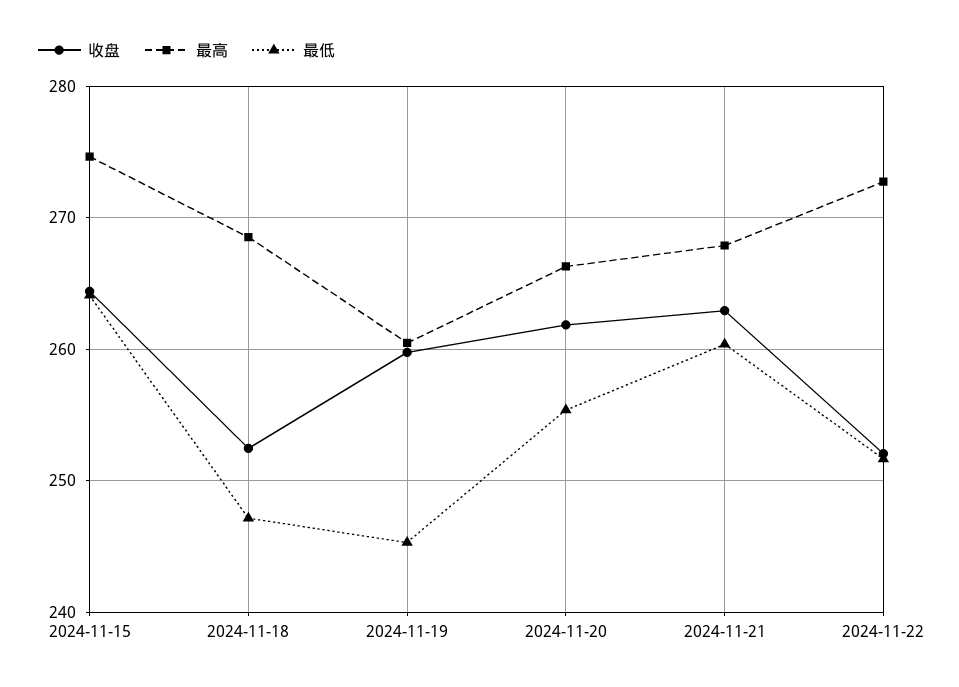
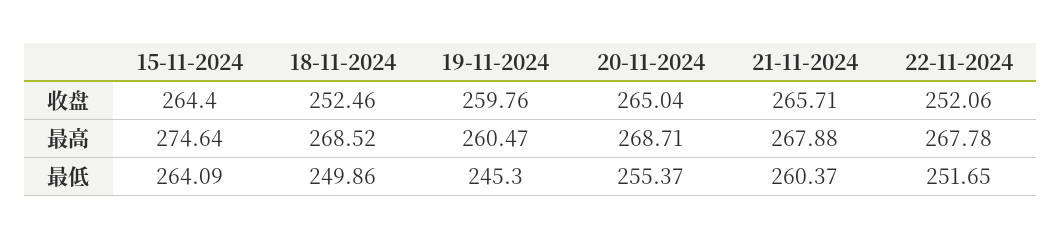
  {
    "收盘": {
      "2024-11-15": 264.4,
      "2024-11-18": 252.46,
      "2024-11-19": 259.76,
-     "2024-11-20": 262,
+     "2024-11-20": 265.04,
-     "2024-11-21": 263,
+     "2024-11-21": 265.71,
      "2024-11-22": 252.06
    },
    "最高": {
      "2024-11-15": 274.64,
      "2024-11-18": 268.52,
      "2024-11-19": 260.47,
-     "2024-11-20": 266,
+     "2024-11-20": 268.71,
      "2024-11-21": 267.88,
-     "2024-11-22": 273
+     "2024-11-22": 267.78
    },
    "最低": {
      "2024-11-15": 264.09,
-     "2024-11-18": 247,
+     "2024-11-18": 249.86,
      "2024-11-19": 245.3,
      "2024-11-20": 255.37,
      "2024-11-21": 260.37,
      "2024-11-22": 251.65
    }
  }

